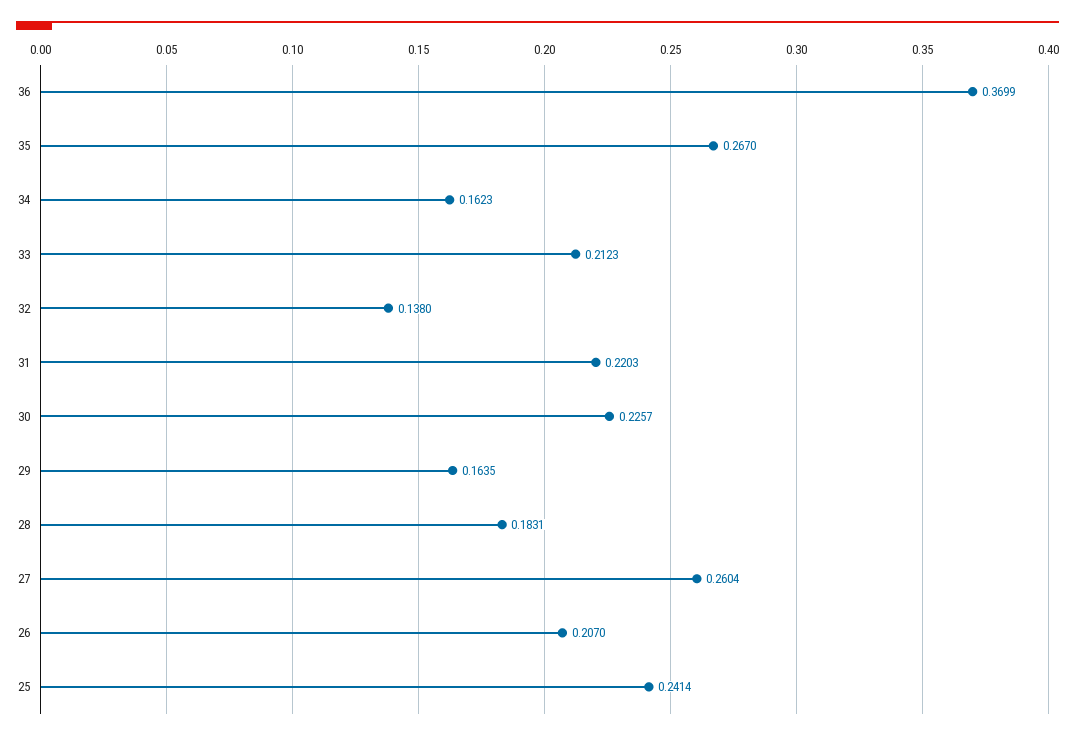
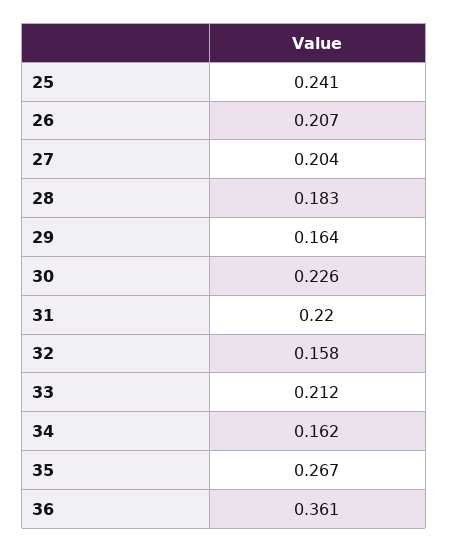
  {
-   "36": 0.3699,
+   "36": 0.361,
    "35": 0.267,
    "34": 0.1623,
    "33": 0.2123,
-   "32": 0.138,
+   "32": 0.158,
    "31": 0.2203,
    "30": 0.2257,
    "29": 0.1635,
    "28": 0.1831,
-   "27": 0.2604,
+   "27": 0.204,
    "26": 0.207,
    "25": 0.2414
  }

